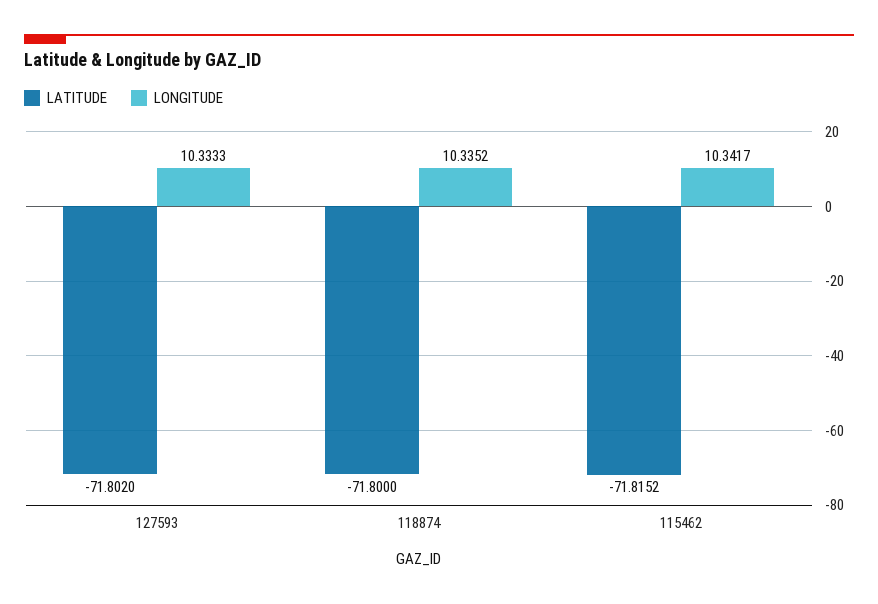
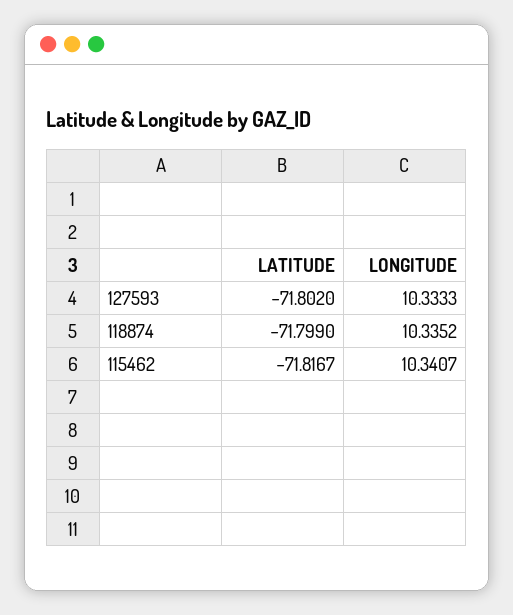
  {
    "LATITUDE": {
      "127593": -71.802,
-     "118874": -71.8,
+     "118874": -71.799,
-     "115462": -71.8152
+     "115462": -71.8167
    },
    "LONGITUDE": {
      "127593": 10.3333,
      "118874": 10.3352,
-     "115462": 10.3417
+     "115462": 10.3407
    }
  }

